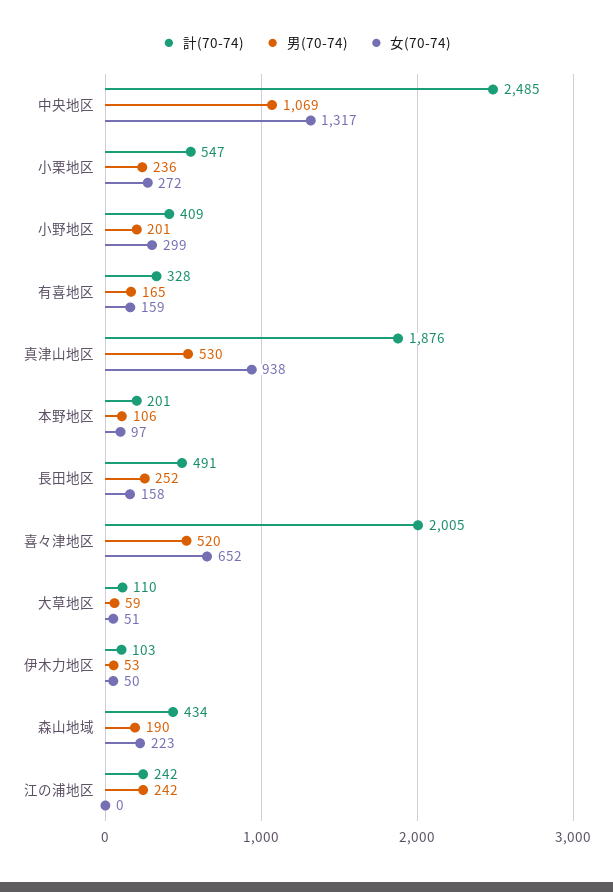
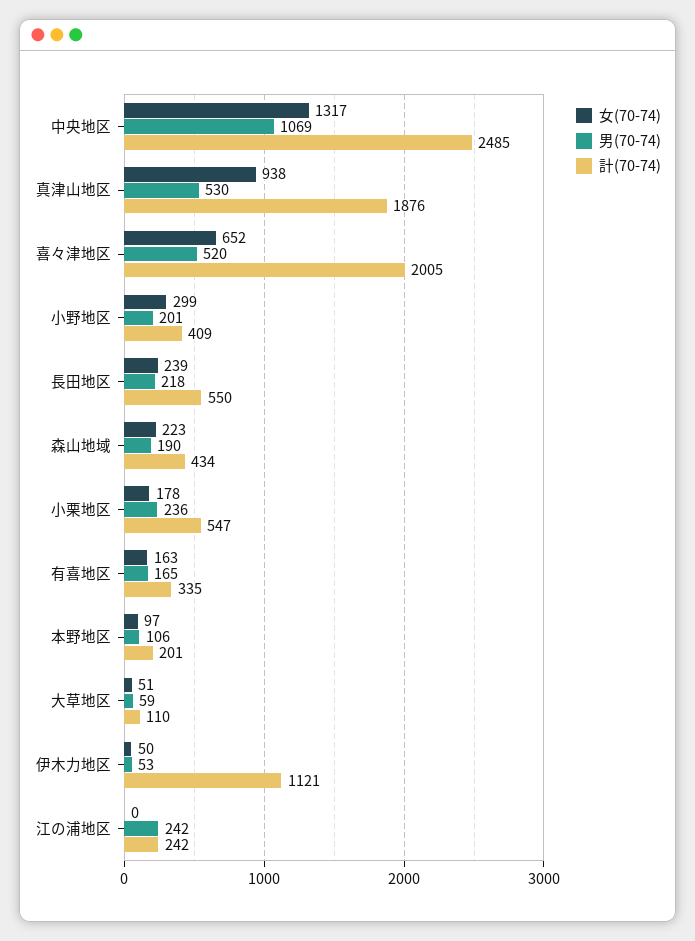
  {
    "計(70-74)": {
      "中央地区": 2485,
      "小栗地区": 547,
      "小野地区": 409,
-     "有喜地区": 328,
+     "有喜地区": 335,
      "真津山地区": 1876,
      "本野地区": 201,
-     "長田地区": 491,
+     "長田地区": 550,
      "喜々津地区": 2005,
      "大草地区": 110,
-     "伊木力地区": 103,
+     "伊木力地区": 1121,
      "森山地域": 434,
      "江の浦地区": 242
    },
    "男(70-74)": {
      "中央地区": 1069,
      "小栗地区": 236,
      "小野地区": 201,
      "有喜地区": 165,
      "真津山地区": 530,
      "本野地区": 106,
-     "長田地区": 252,
+     "長田地区": 218,
      "喜々津地区": 520,
      "大草地区": 59,
      "伊木力地区": 53,
      "森山地域": 190,
      "江の浦地区": 242
    },
    "女(70-74)": {
      "中央地区": 1317,
-     "小栗地区": 272,
+     "小栗地区": 178,
      "小野地区": 299,
-     "有喜地区": 159,
+     "有喜地区": 163,
      "真津山地区": 938,
      "本野地区": 97,
-     "長田地区": 158,
+     "長田地区": 239,
      "喜々津地区": 652,
      "大草地区": 51,
      "伊木力地区": 50,
      "森山地域": 223,
      "江の浦地区": 0
    }
  }

